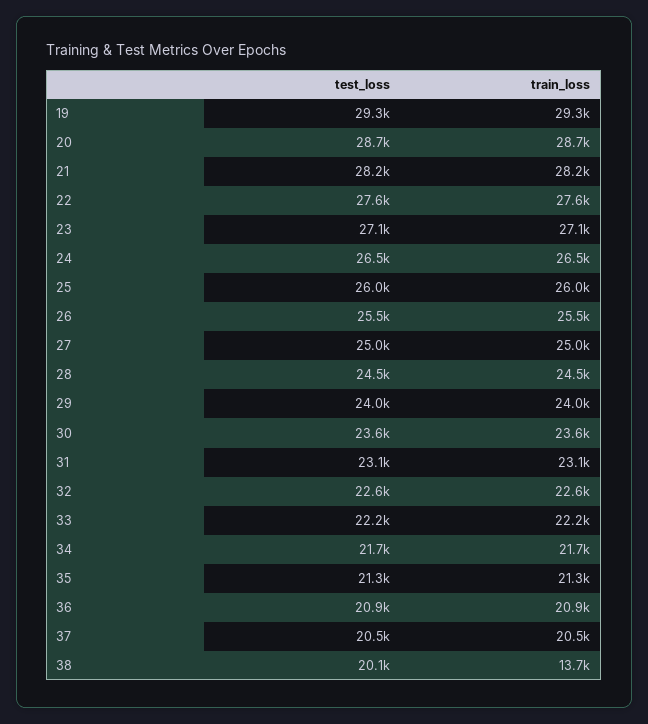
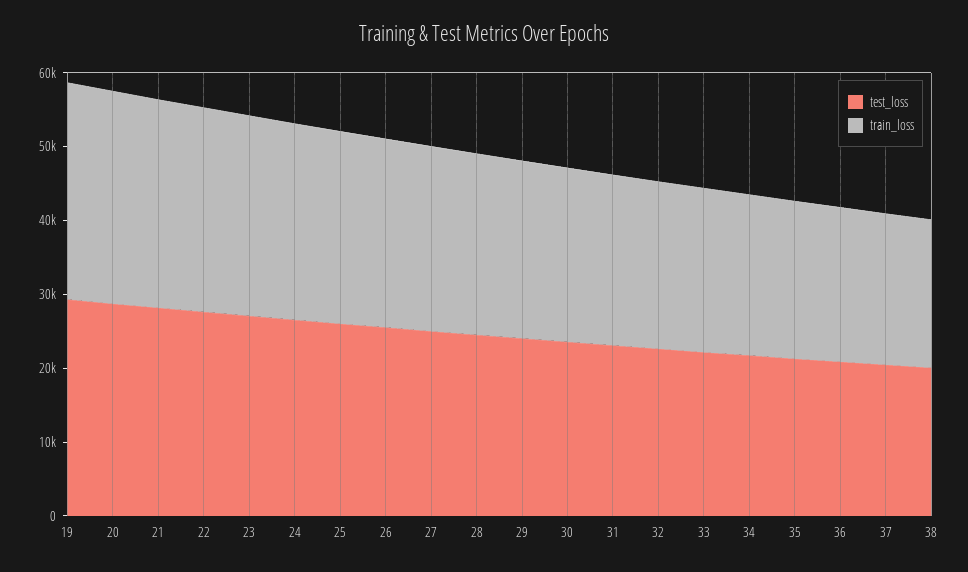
  {
    "test_loss": {
      "19": 29300,
      "20": 28700,
      "21": 28200,
      "22": 27600,
      "23": 27100,
      "24": 26500,
      "25": 26000,
      "26": 25500,
      "27": 25000,
      "28": 24500,
      "29": 24000,
      "30": 23600,
      "31": 23100,
      "32": 22600,
      "33": 22200,
      "34": 21700,
      "35": 21300,
      "36": 20900,
      "37": 20500,
      "38": 20100
    },
    "train_loss": {
      "19": 29300,
      "20": 28700,
      "21": 28200,
      "22": 27600,
      "23": 27100,
      "24": 26500,
      "25": 26000,
      "26": 25500,
      "27": 25000,
      "28": 24500,
      "29": 24000,
      "30": 23600,
      "31": 23100,
      "32": 22600,
      "33": 22200,
      "34": 21700,
      "35": 21300,
      "36": 20900,
      "37": 20500,
-     "38": 13700
+     "38": 20000
    }
  }

